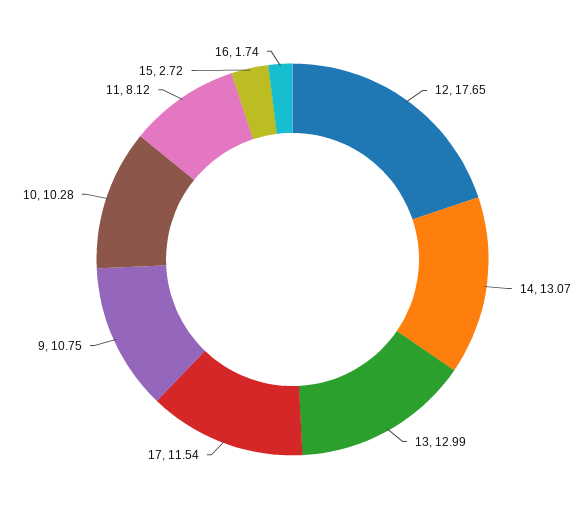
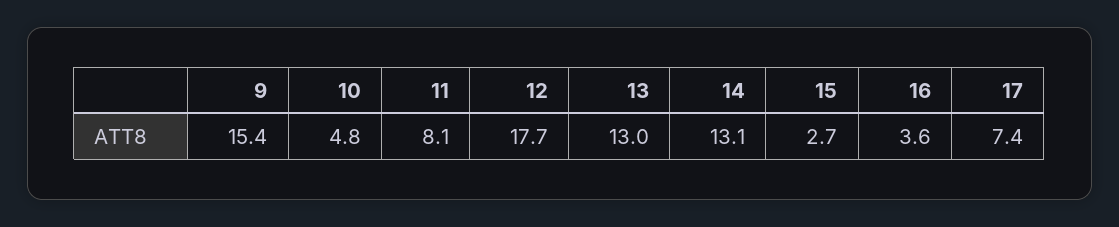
  {
    "12": 17.65,
    "14": 13.07,
    "13": 12.99,
-   "17": 11.54,
+   "17": 7.4,
-   "9": 10.75,
+   "9": 15.4,
-   "10": 10.28,
+   "10": 4.8,
    "11": 8.12,
    "15": 2.72,
-   "16": 1.74
+   "16": 3.6
  }

